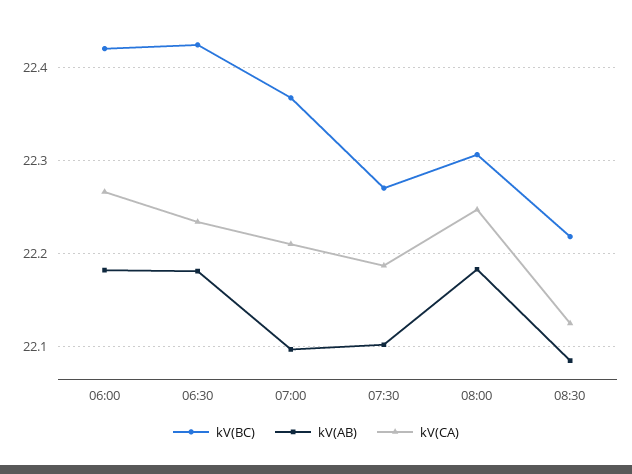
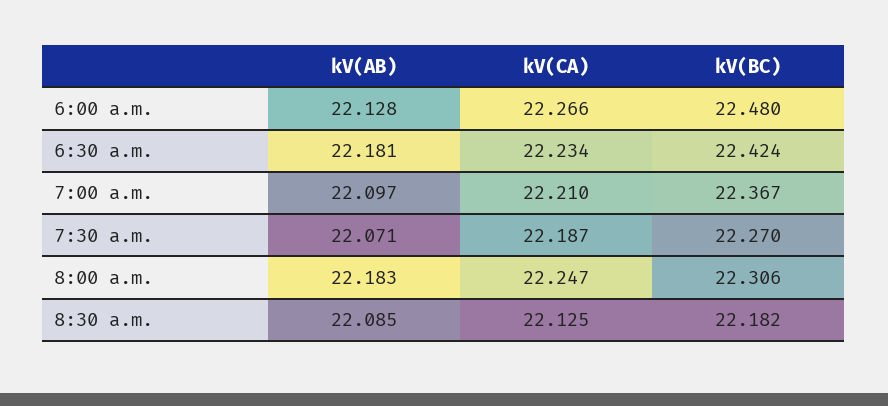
  {
    "kV(BC)": {
-     "06:00": 22.42,
+     "06:00": 22.48,
      "06:30": 22.424,
      "07:00": 22.367,
      "07:30": 22.27,
      "08:00": 22.306,
-     "08:30": 22.22
+     "08:30": 22.182
    },
    "kV(AB)": {
-     "06:00": 22.18,
+     "06:00": 22.128,
      "06:30": 22.181,
      "07:00": 22.097,
-     "07:30": 22.1,
+     "07:30": 22.071,
      "08:00": 22.183,
      "08:30": 22.085
    },
    "kV(CA)": {
      "06:00": 22.266,
      "06:30": 22.234,
      "07:00": 22.21,
      "07:30": 22.187,
      "08:00": 22.247,
      "08:30": 22.125
    }
  }

